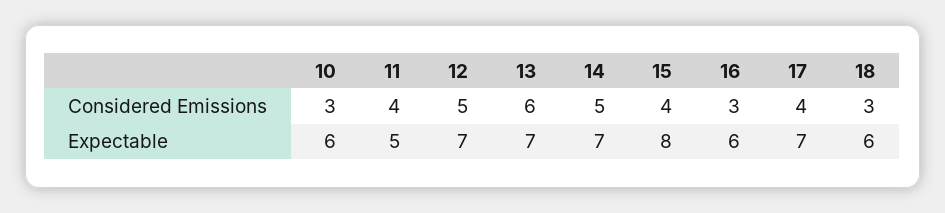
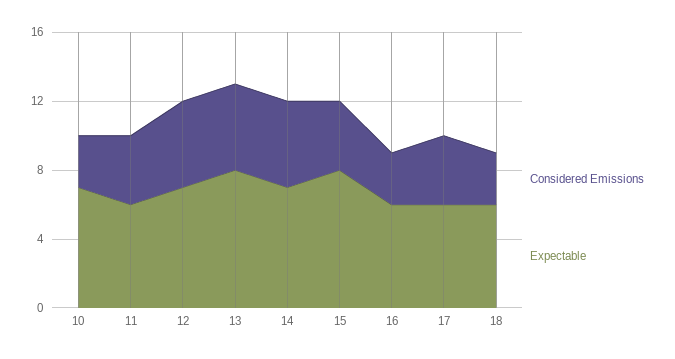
  {
    "Considered Emissions": {
      "10": 3,
      "11": 4,
      "12": 5,
-     "13": 6,
+     "13": 5,
      "14": 5,
      "15": 4,
      "16": 3,
      "17": 4,
      "18": 3
    },
    "Expectable": {
-     "10": 6,
+     "10": 7,
-     "11": 5,
+     "11": 6,
      "12": 7,
-     "13": 7,
+     "13": 8,
      "14": 7,
      "15": 8,
      "16": 6,
-     "17": 7,
+     "17": 6,
      "18": 6
    }
  }

